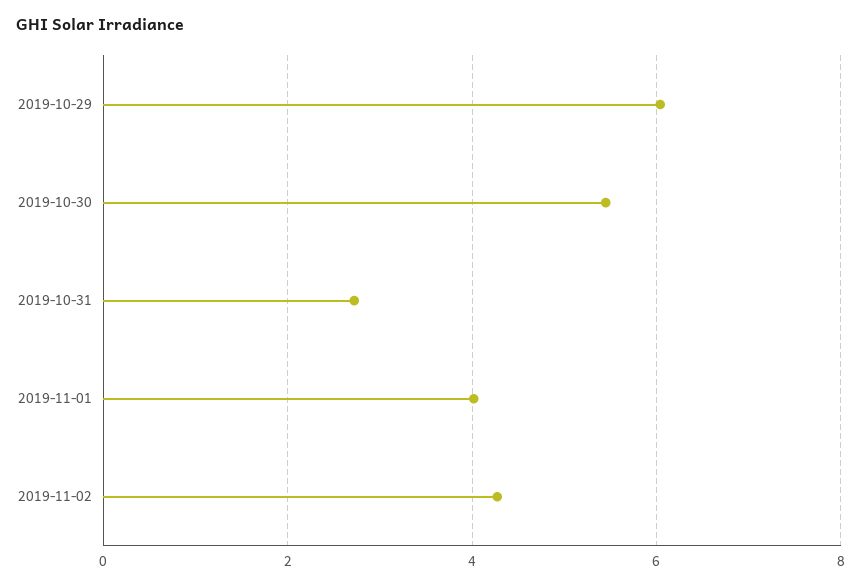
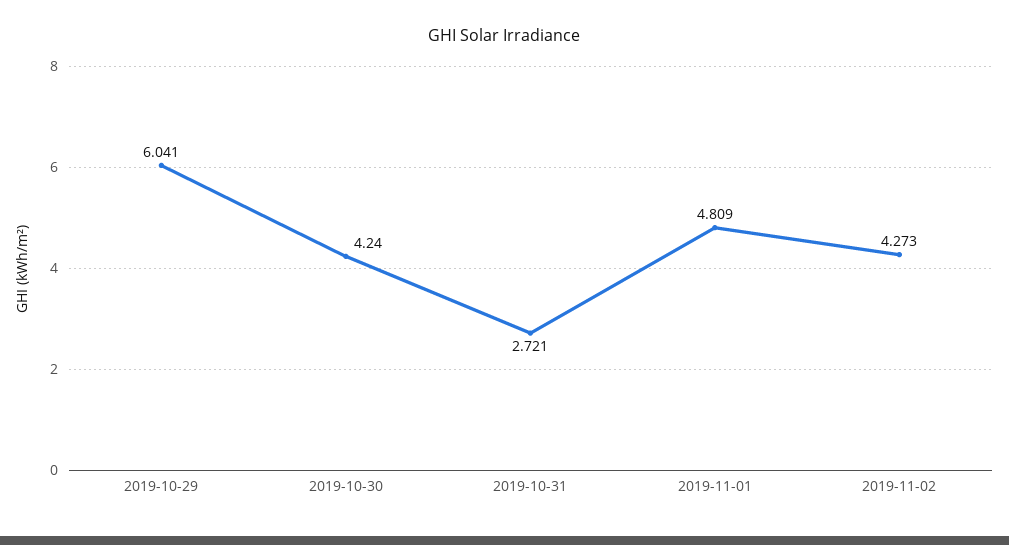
  {
    "2019-10-29": 6.041,
-   "2019-10-30": 5.4,
+   "2019-10-30": 4.24,
    "2019-10-31": 2.721,
-   "2019-11-01": 4,
+   "2019-11-01": 4.809,
    "2019-11-02": 4.273
  }

